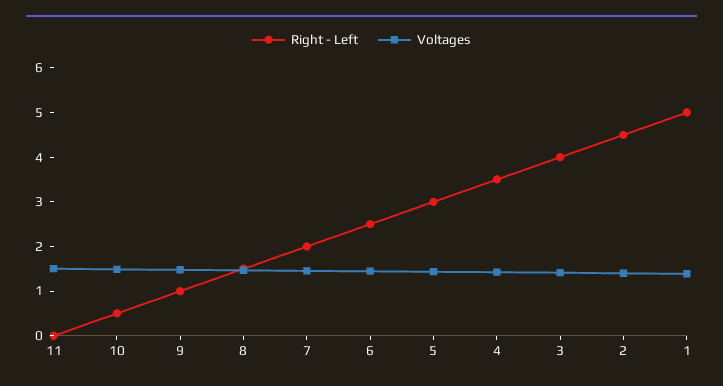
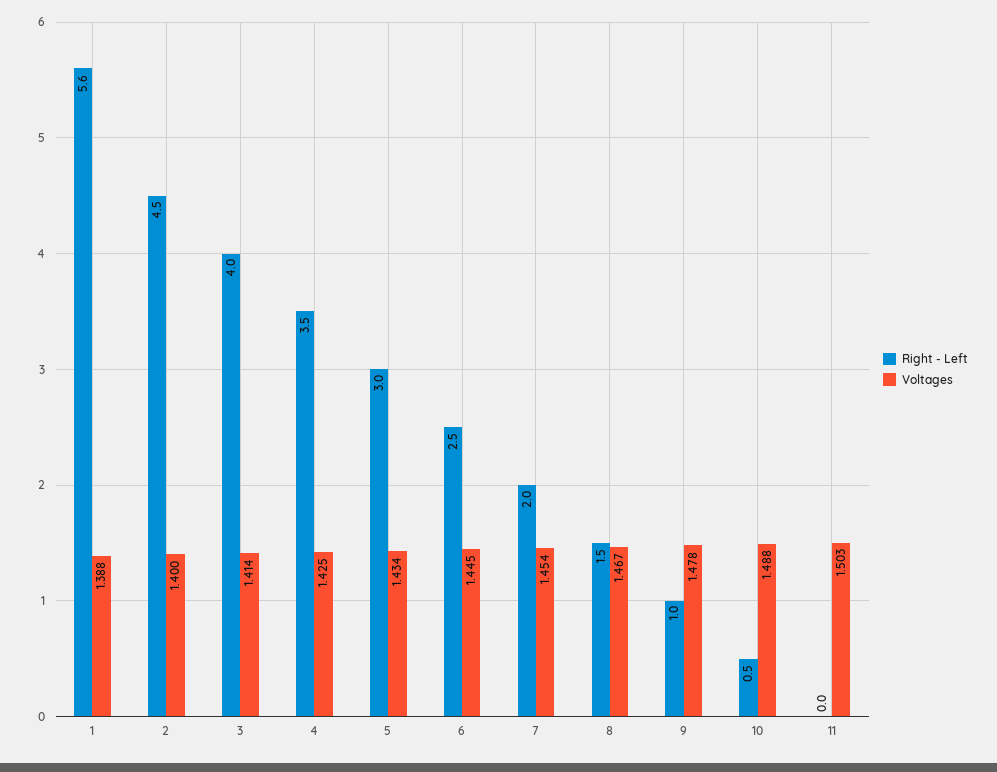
  {
    "Right - Left": {
      "11": 0,
      "10": 0.5,
      "9": 1,
      "8": 1.5,
      "7": 2,
      "6": 2.5,
      "5": 3,
      "4": 3.5,
      "3": 4,
      "2": 4.5,
-     "1": 5
+     "1": 5.6
    },
    "Voltages": {
      "11": 1.503,
      "10": 1.488,
      "9": 1.478,
      "8": 1.467,
      "7": 1.454,
      "6": 1.445,
      "5": 1.434,
      "4": 1.425,
      "3": 1.414,
      "2": 1.4,
      "1": 1.388
    }
  }

